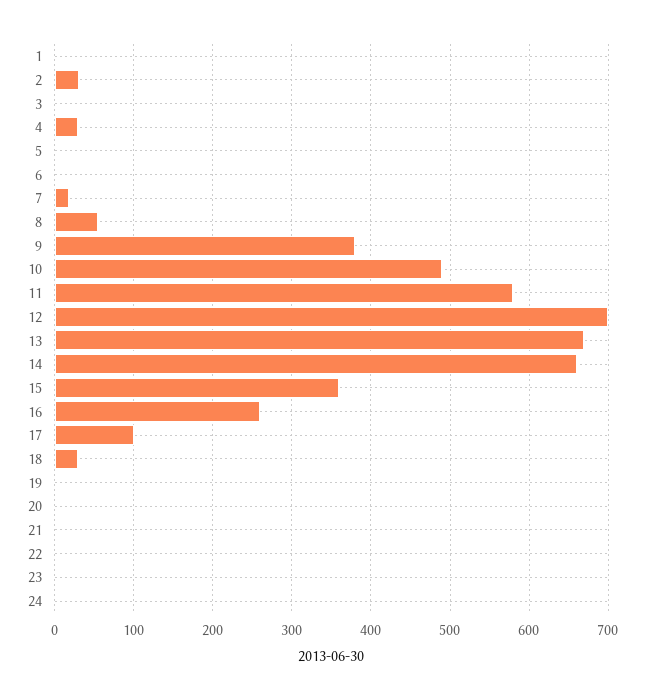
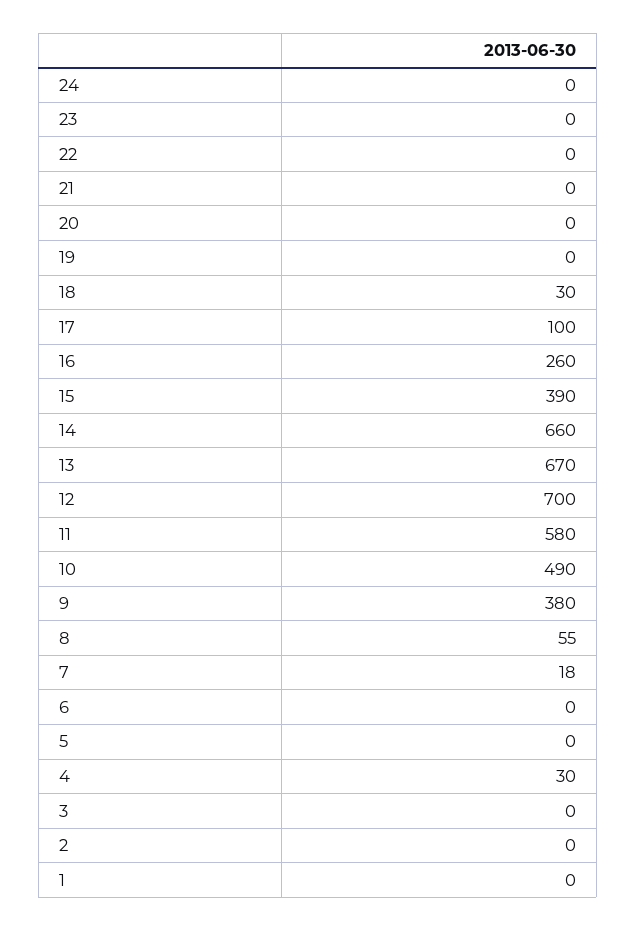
  {
    "1": 0,
-   "2": 30,
+   "2": 0,
    "3": 0,
    "4": 30,
    "5": 0,
    "6": 0,
    "7": 18,
    "8": 55,
    "9": 380,
    "10": 490,
    "11": 580,
    "12": 700,
    "13": 670,
    "14": 660,
-   "15": 360,
+   "15": 390,
    "16": 260,
    "17": 100,
    "18": 30,
    "19": 0,
    "20": 0,
    "21": 0,
    "22": 0,
    "23": 0,
    "24": 0
  }

